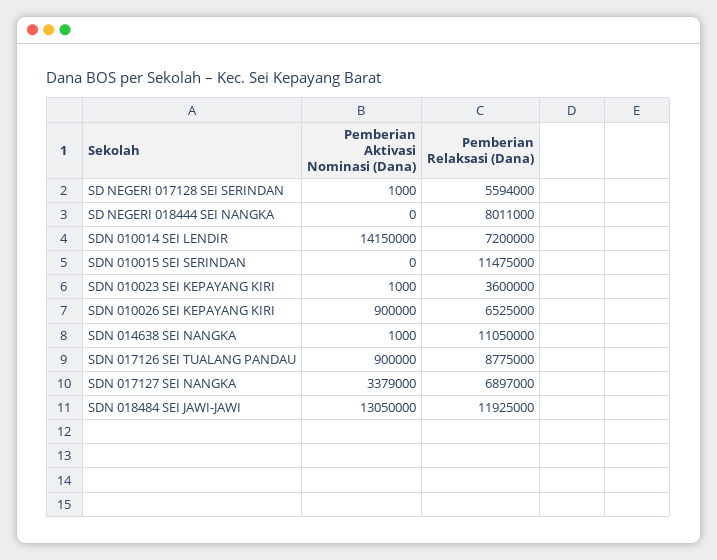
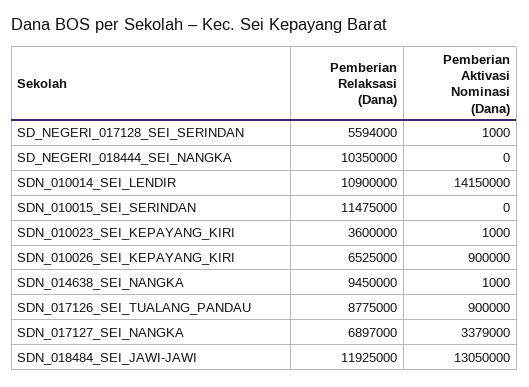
  {
    "Pemberian Aktivasi Nominasi (Dana)": {
      "SD NEGERI 017128 SEI SERINDAN": 1000,
      "SD NEGERI 018444 SEI NANGKA": 0,
      "SDN 010014 SEI LENDIR": 14150000,
      "SDN 010015 SEI SERINDAN": 0,
      "SDN 010023 SEI KEPAYANG KIRI": 1000,
      "SDN 010026 SEI KEPAYANG KIRI": 900000,
      "SDN 014638 SEI NANGKA": 1000,
      "SDN 017126 SEI TUALANG PANDAU": 900000,
      "SDN 017127 SEI NANGKA": 3379000,
      "SDN 018484 SEI JAWI-JAWI": 13050000
    },
    "Pemberian Relaksasi (Dana)": {
      "SD NEGERI 017128 SEI SERINDAN": 5594000,
-     "SD NEGERI 018444 SEI NANGKA": 8011000,
+     "SD NEGERI 018444 SEI NANGKA": 10350000,
-     "SDN 010014 SEI LENDIR": 7200000,
+     "SDN 010014 SEI LENDIR": 10900000,
      "SDN 010015 SEI SERINDAN": 11475000,
      "SDN 010023 SEI KEPAYANG KIRI": 3600000,
      "SDN 010026 SEI KEPAYANG KIRI": 6525000,
-     "SDN 014638 SEI NANGKA": 11050000,
+     "SDN 014638 SEI NANGKA": 9450000,
      "SDN 017126 SEI TUALANG PANDAU": 8775000,
      "SDN 017127 SEI NANGKA": 6897000,
      "SDN 018484 SEI JAWI-JAWI": 11925000
    }
  }

